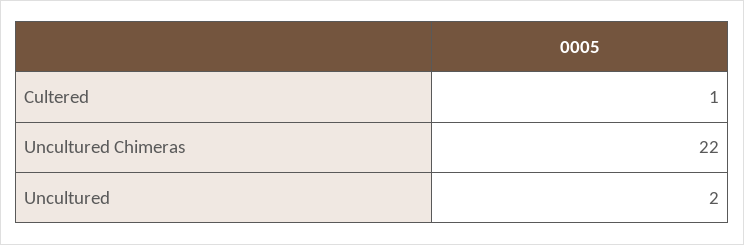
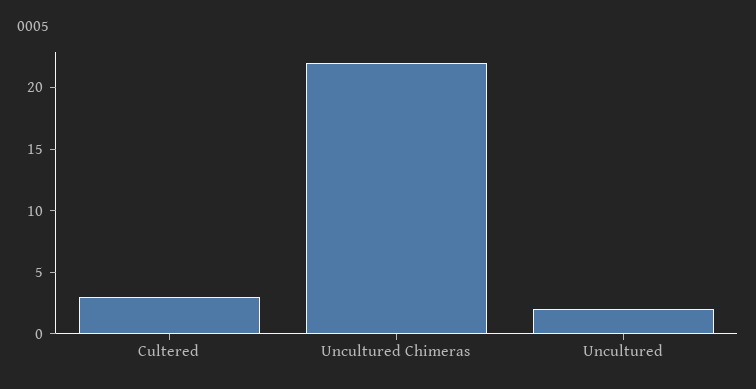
  {
-   "Cultered": 1,
+   "Cultered": 3,
    "Uncultured Chimeras": 22,
    "Uncultured": 2
  }

